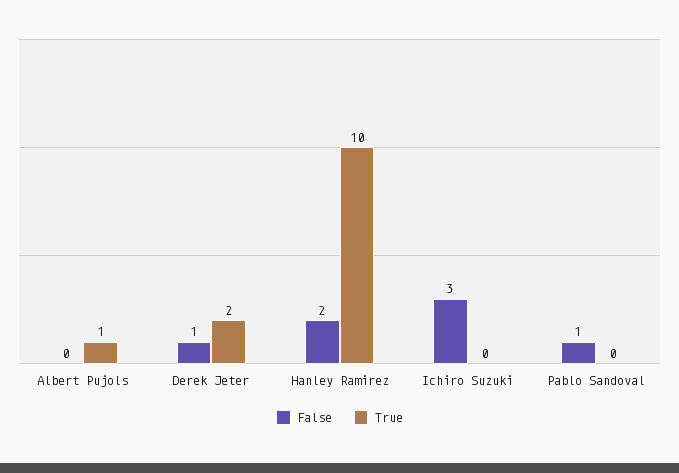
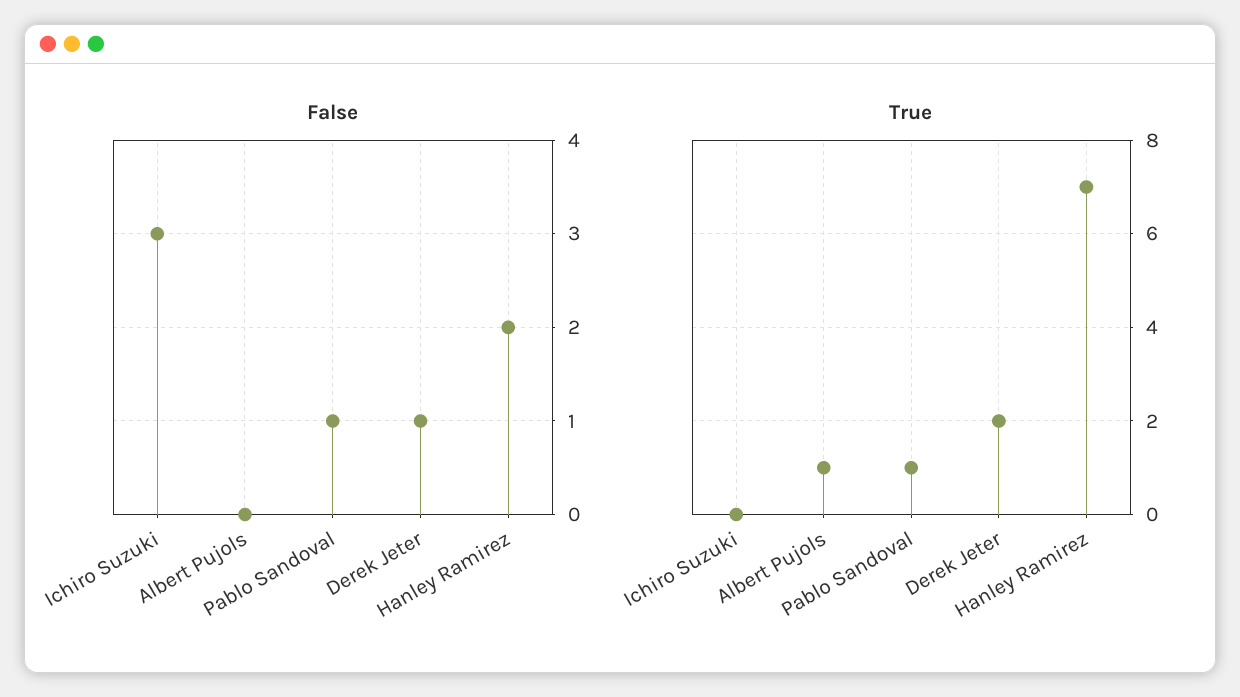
  {
    "False": {
      "Albert Pujols": 0,
      "Derek Jeter": 1,
      "Hanley Ramirez": 2,
      "Ichiro Suzuki": 3,
      "Pablo Sandoval": 1
    },
    "True": {
      "Albert Pujols": 1,
      "Derek Jeter": 2,
-     "Hanley Ramirez": 10,
+     "Hanley Ramirez": 7,
      "Ichiro Suzuki": 0,
-     "Pablo Sandoval": 0
+     "Pablo Sandoval": 1
    }
  }

